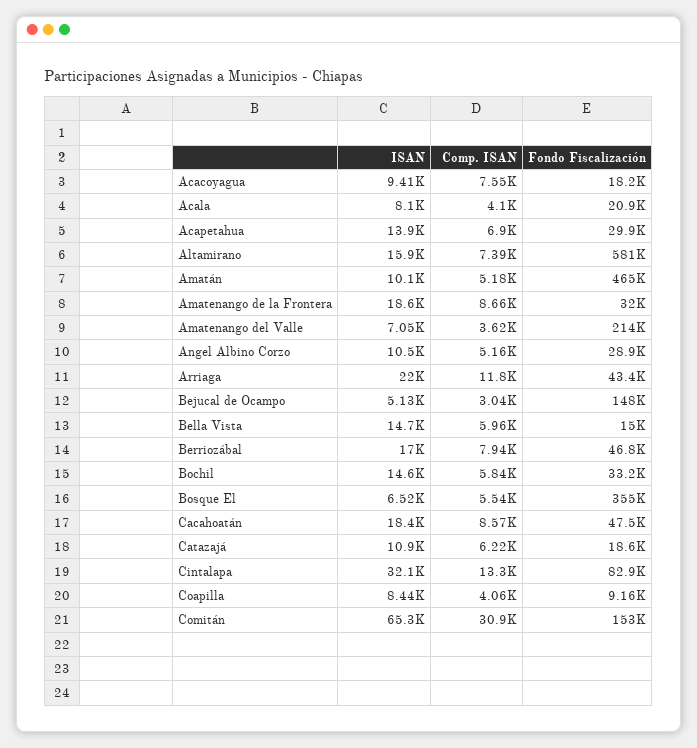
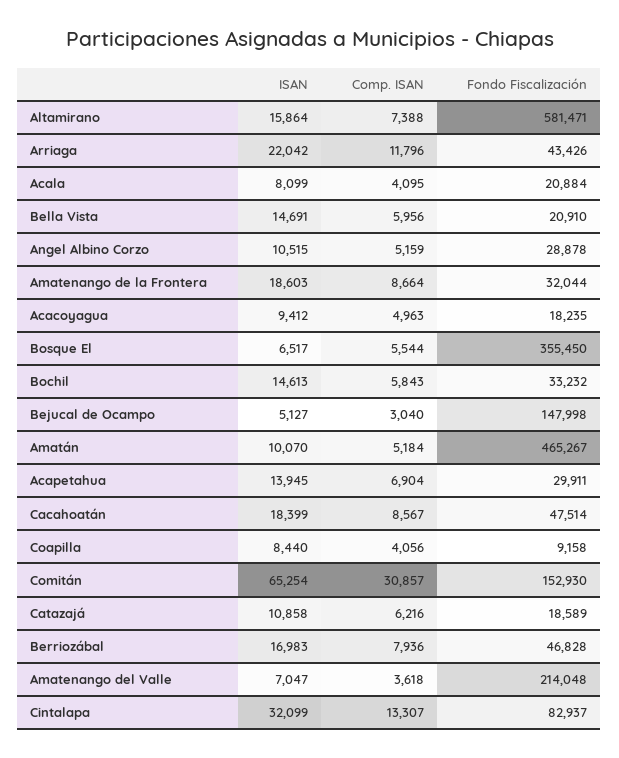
  {
    "ISAN": {
      "Acacoyagua": 9412,
      "Acala": 8099,
      "Acapetahua": 13945,
      "Altamirano": 15864,
      "Amatán": 10070,
      "Amatenango de la Frontera": 18603,
      "Amatenango del Valle": 7047,
      "Angel Albino Corzo": 10515,
      "Arriaga": 22042,
      "Bejucal de Ocampo": 5127,
      "Bella Vista": 14691,
      "Berriozábal": 16983,
      "Bochil": 14613,
      "Bosque El": 6517,
      "Cacahoatán": 18399,
      "Catazajá": 10858,
      "Cintalapa": 32099,
      "Coapilla": 8440,
      "Comitán": 65254
    },
    "Comp. ISAN": {
-     "Acacoyagua": 7550,
+     "Acacoyagua": 4963,
      "Acala": 4095,
      "Acapetahua": 6904,
      "Altamirano": 7388,
      "Amatán": 5184,
      "Amatenango de la Frontera": 8664,
      "Amatenango del Valle": 3618,
      "Angel Albino Corzo": 5159,
      "Arriaga": 11796,
      "Bejucal de Ocampo": 3040,
      "Bella Vista": 5956,
      "Berriozábal": 7936,
      "Bochil": 5843,
      "Bosque El": 5544,
      "Cacahoatán": 8567,
      "Catazajá": 6216,
      "Cintalapa": 13307,
      "Coapilla": 4056,
      "Comitán": 30857
    },
    "Fondo Fiscalización": {
      "Acacoyagua": 18235,
      "Acala": 20884,
      "Acapetahua": 29911,
      "Altamirano": 581471,
      "Amatán": 465267,
      "Amatenango de la Frontera": 32044,
      "Amatenango del Valle": 214048,
      "Angel Albino Corzo": 28878,
      "Arriaga": 43426,
      "Bejucal de Ocampo": 147998,
-     "Bella Vista": 15000,
+     "Bella Vista": 20910,
      "Berriozábal": 46828,
      "Bochil": 33232,
      "Bosque El": 355450,
      "Cacahoatán": 47514,
      "Catazajá": 18589,
      "Cintalapa": 82937,
      "Coapilla": 9158,
      "Comitán": 152930
    }
  }

